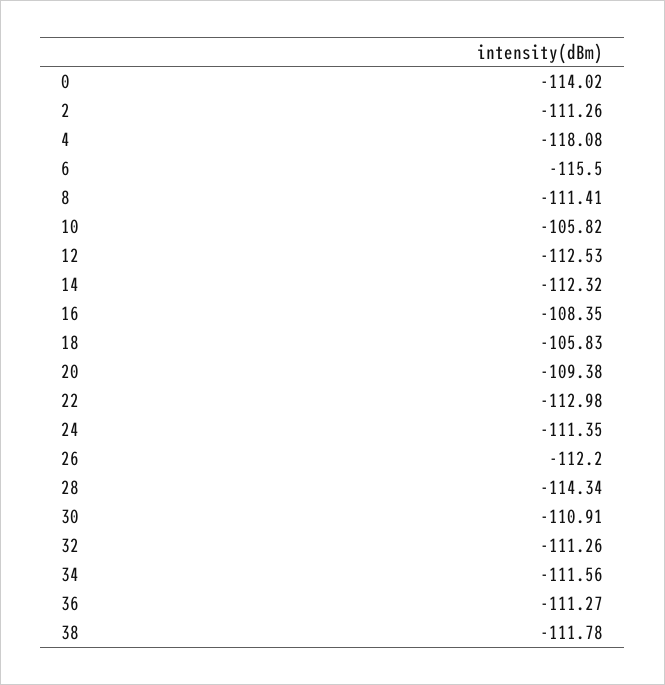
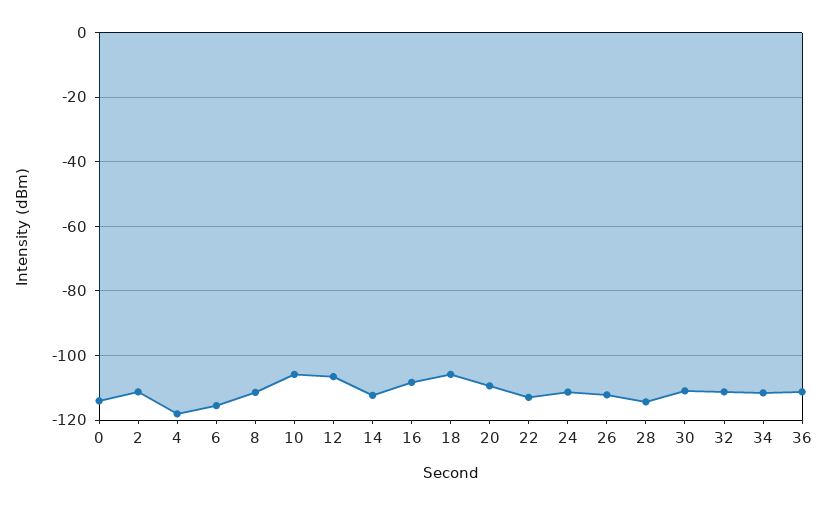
  {
    "0": -114.02,
    "2": -111.26,
    "4": -118.08,
    "6": -115.5,
    "8": -111.41,
    "10": -105.82,
-   "12": -112.53,
+   "12": -106,
    "14": -112.32,
    "16": -108.35,
    "18": -105.83,
    "20": -109.38,
    "22": -112.98,
    "24": -111.35,
    "26": -112.2,
    "28": -114.34,
    "30": -110.91,
    "32": -111.26,
    "34": -111.56,
-   "36": -111.27,
+   "36": -111.27
-   "38": -111.78
  }

